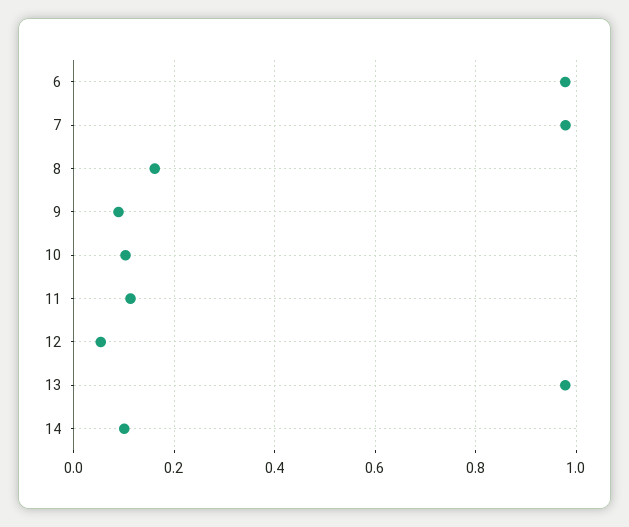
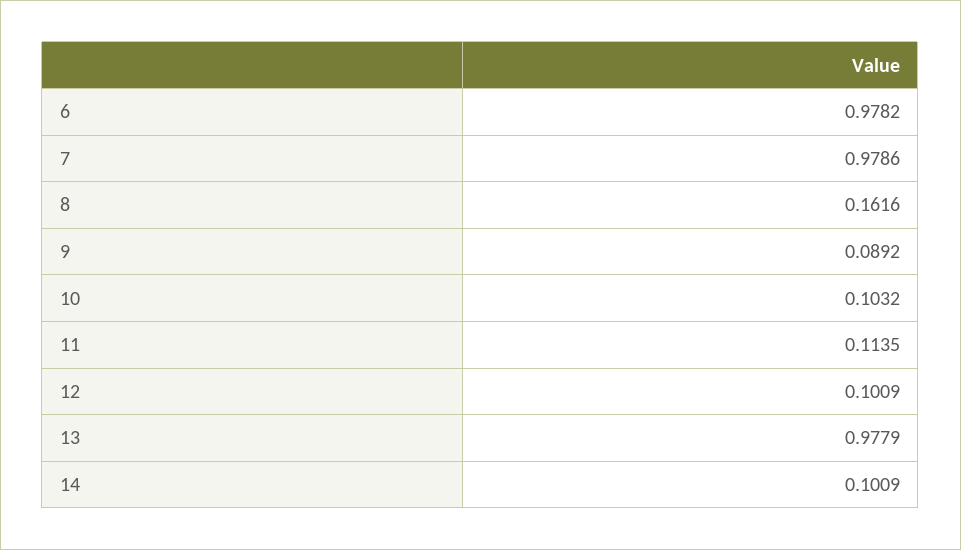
  {
    "6": 0.9782,
    "7": 0.9786,
    "8": 0.1616,
    "9": 0.0892,
    "10": 0.1032,
    "11": 0.1135,
-   "12": 0.06,
+   "12": 0.1009,
    "13": 0.9779,
    "14": 0.1009
  }

